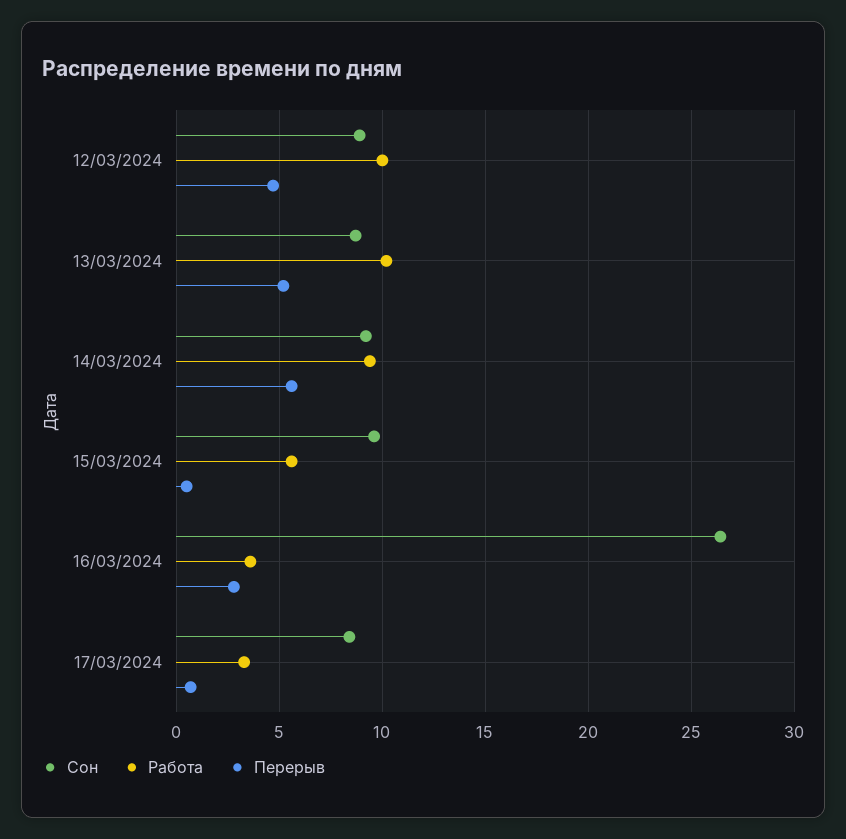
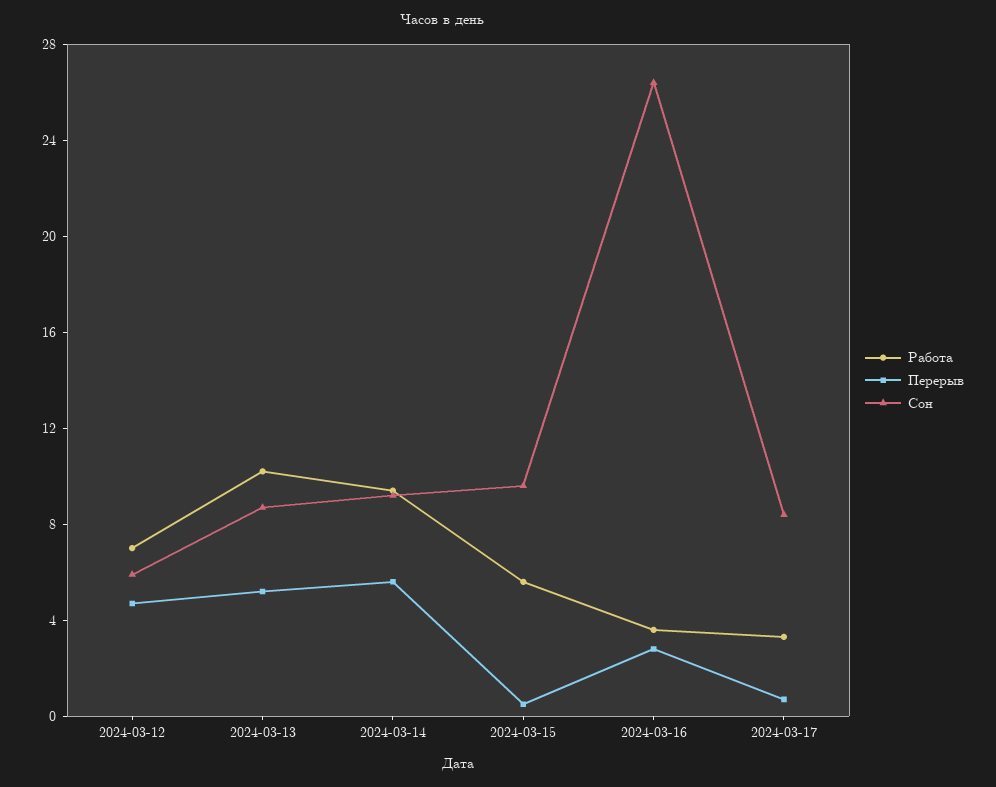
  {
    "Сон": {
-     "12/03/2024": 9,
+     "12/03/2024": 6,
      "13/03/2024": 8.5,
      "14/03/2024": 9,
      "15/03/2024": 9.5,
      "16/03/2024": 26.5,
      "17/03/2024": 8.5
    },
    "Работа": {
-     "12/03/2024": 10,
+     "12/03/2024": 7,
      "13/03/2024": 10,
      "14/03/2024": 9.5,
      "15/03/2024": 5.5,
      "16/03/2024": 3.5,
      "17/03/2024": 3.5
    },
    "Перерыв": {
      "12/03/2024": 4.5,
      "13/03/2024": 5,
      "14/03/2024": 5.5,
      "15/03/2024": 0.5,
      "16/03/2024": 3,
      "17/03/2024": 0.5
    }
  }

